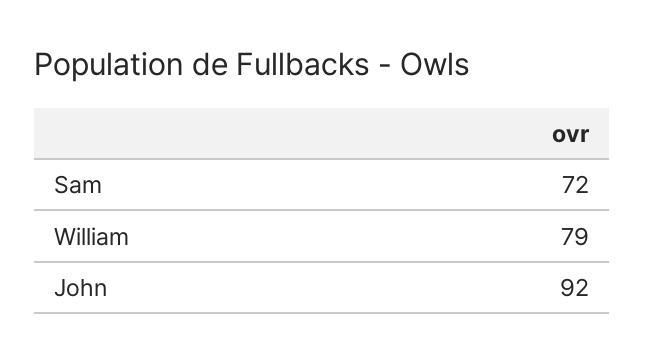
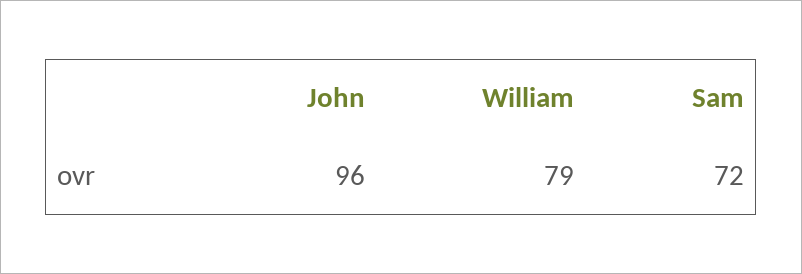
  {
    "Sam": 72,
    "William": 79,
-   "John": 92
+   "John": 96
  }

